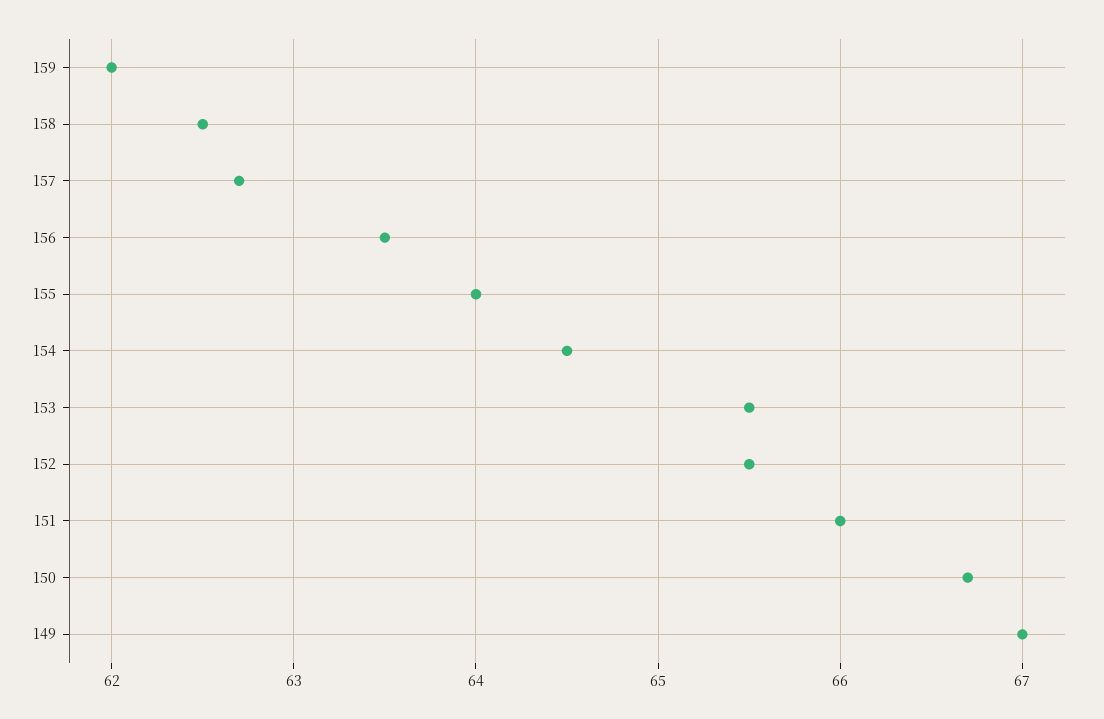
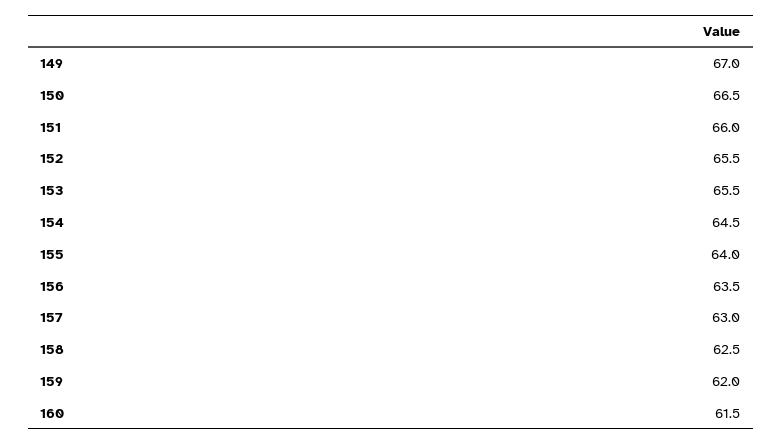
  {
    "159": 62,
    "158": 62.5,
-   "157": 62.7,
+   "157": 63,
    "156": 63.5,
    "155": 64,
    "154": 64.5,
    "153": 65.5,
    "152": 65.5,
    "151": 66,
-   "150": 66.7,
+   "150": 66.5,
-   "149": 67
+   "149": 67,
+   "160": 61.5
  }

